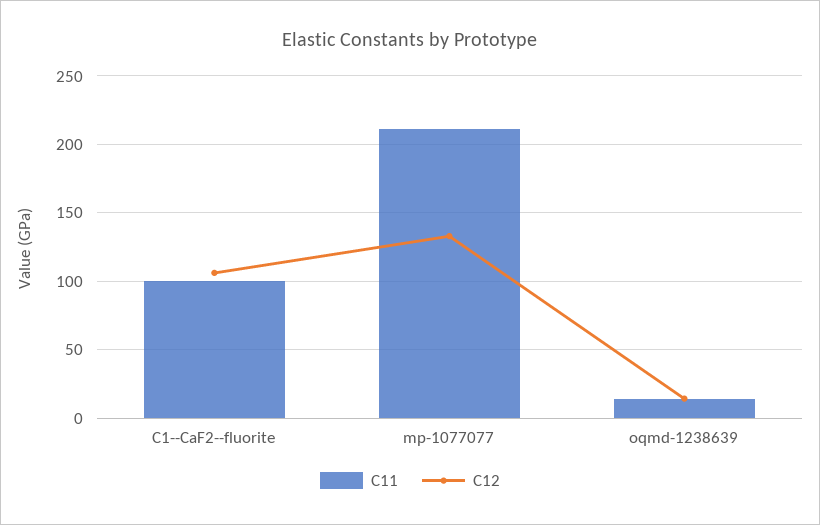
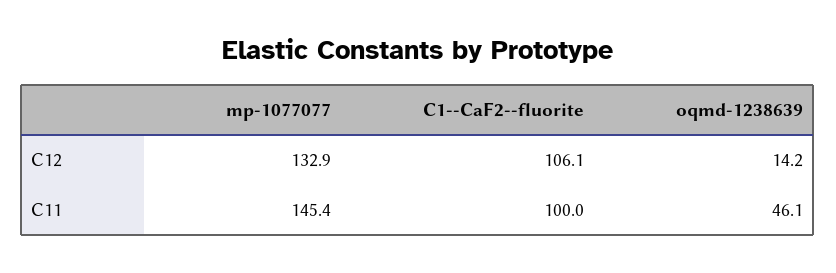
  {
    "C11": {
      "C1--CaF2--fluorite": 100,
-     "mp-1077077": 210,
+     "mp-1077077": 145.4,
-     "oqmd-1238639": 15
+     "oqmd-1238639": 46.1
    },
    "C12": {
      "C1--CaF2--fluorite": 106.1,
      "mp-1077077": 132.9,
      "oqmd-1238639": 14.2
    }
  }

